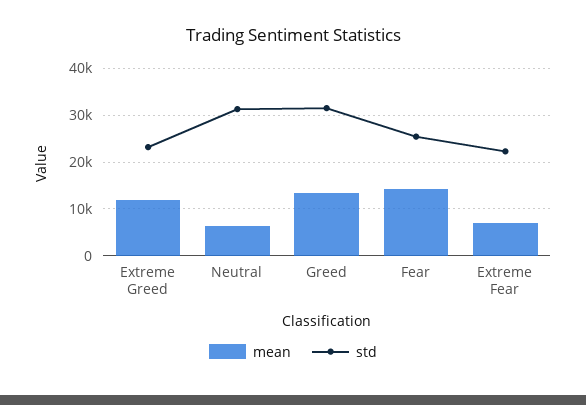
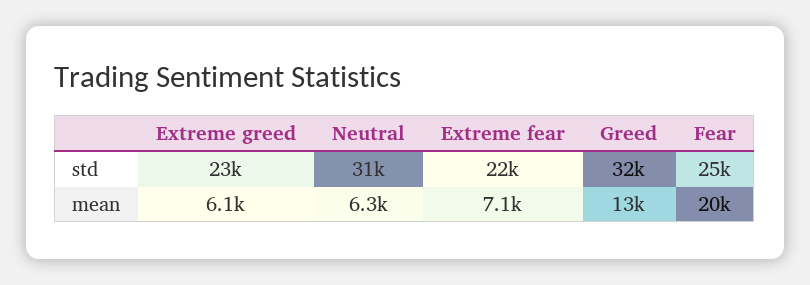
  {
    "mean": {
-     "Extreme Greed": 12000,
+     "Extreme Greed": 6100,
      "Neutral": 6300,
      "Greed": 13000,
-     "Fear": 14000,
+     "Fear": 20000,
      "Extreme Fear": 7100
    },
    "std": {
      "Extreme Greed": 23000,
      "Neutral": 31000,
      "Greed": 32000,
      "Fear": 25000,
      "Extreme Fear": 22000
    }
  }

